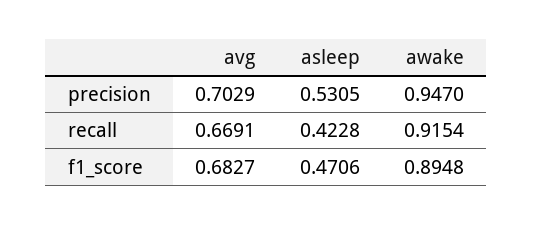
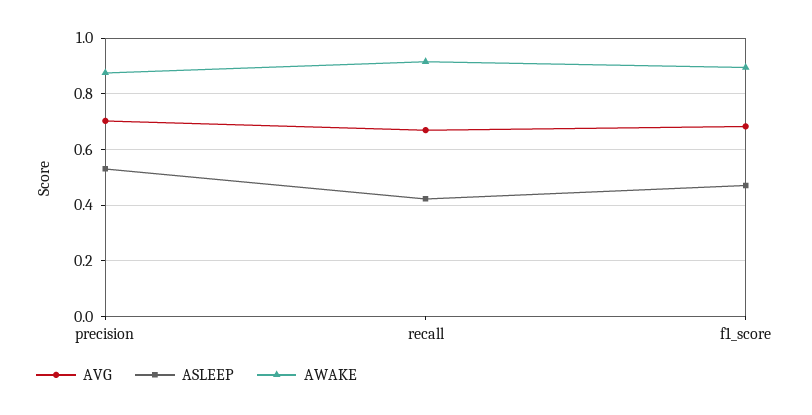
  {
    "avg": {
      "precision": 0.7029,
      "recall": 0.6691,
      "f1_score": 0.6827
    },
    "asleep": {
      "precision": 0.5305,
      "recall": 0.4228,
      "f1_score": 0.4706
    },
    "awake": {
-     "precision": 0.947,
+     "precision": 0.875,
      "recall": 0.9154,
      "f1_score": 0.8948
    }
  }

